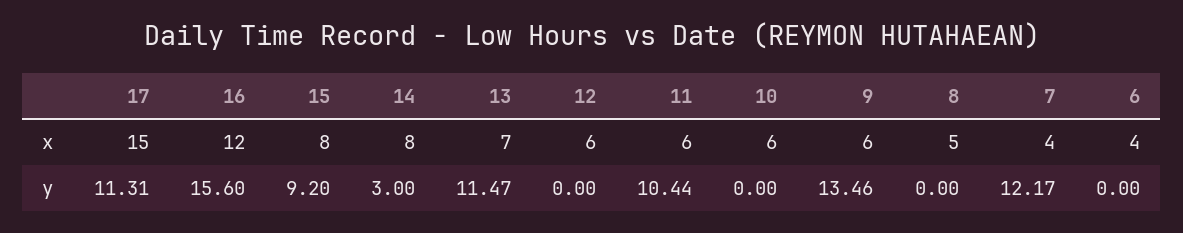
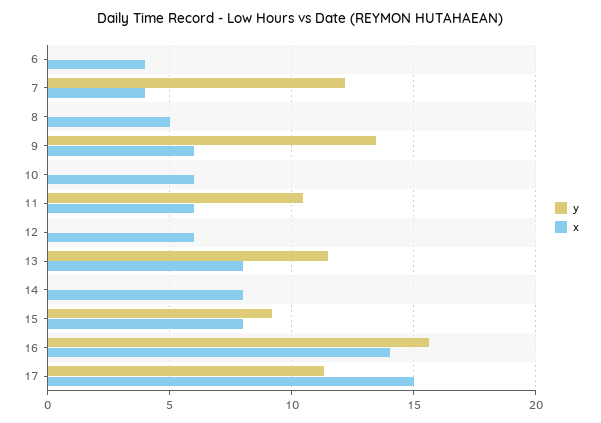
  {
    "x": {
      "17": 15,
-     "16": 12,
+     "16": 14,
      "15": 8,
      "14": 8,
-     "13": 7,
+     "13": 8,
      "12": 6,
      "11": 6,
      "10": 6,
      "9": 6,
      "8": 5,
      "7": 4,
      "6": 4
    },
    "y": {
      "17": 11.31,
      "16": 15.6,
      "15": 9.2,
-     "14": 3,
+     "14": 0,
      "13": 11.47,
      "12": 0,
      "11": 10.44,
      "10": 0,
      "9": 13.46,
      "8": 0,
      "7": 12.17,
      "6": 0
    }
  }

